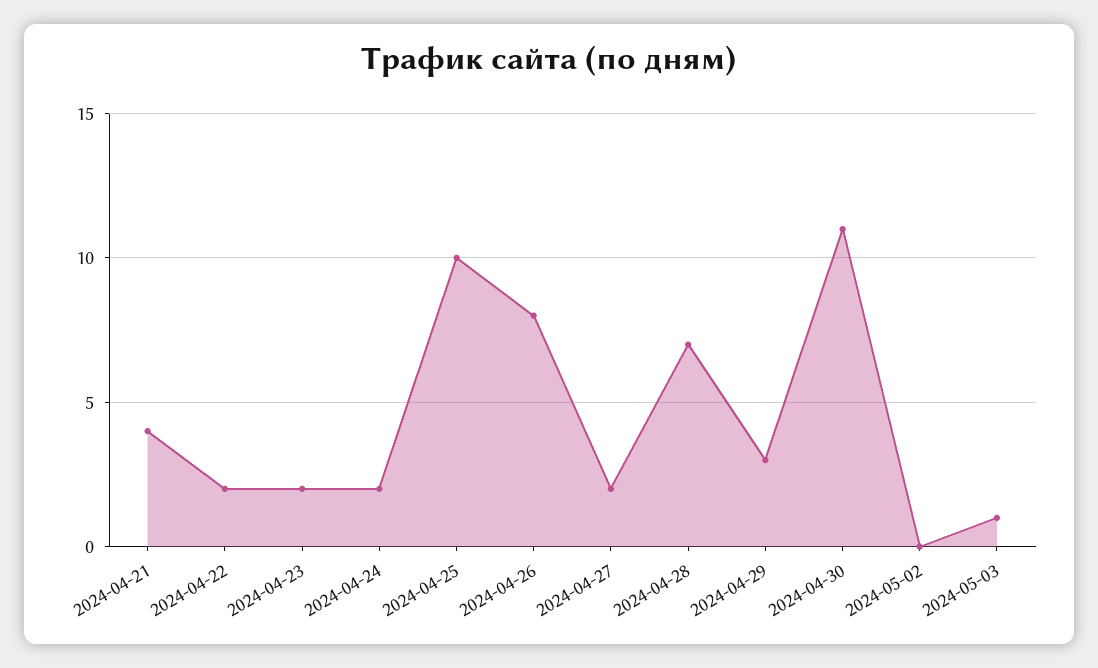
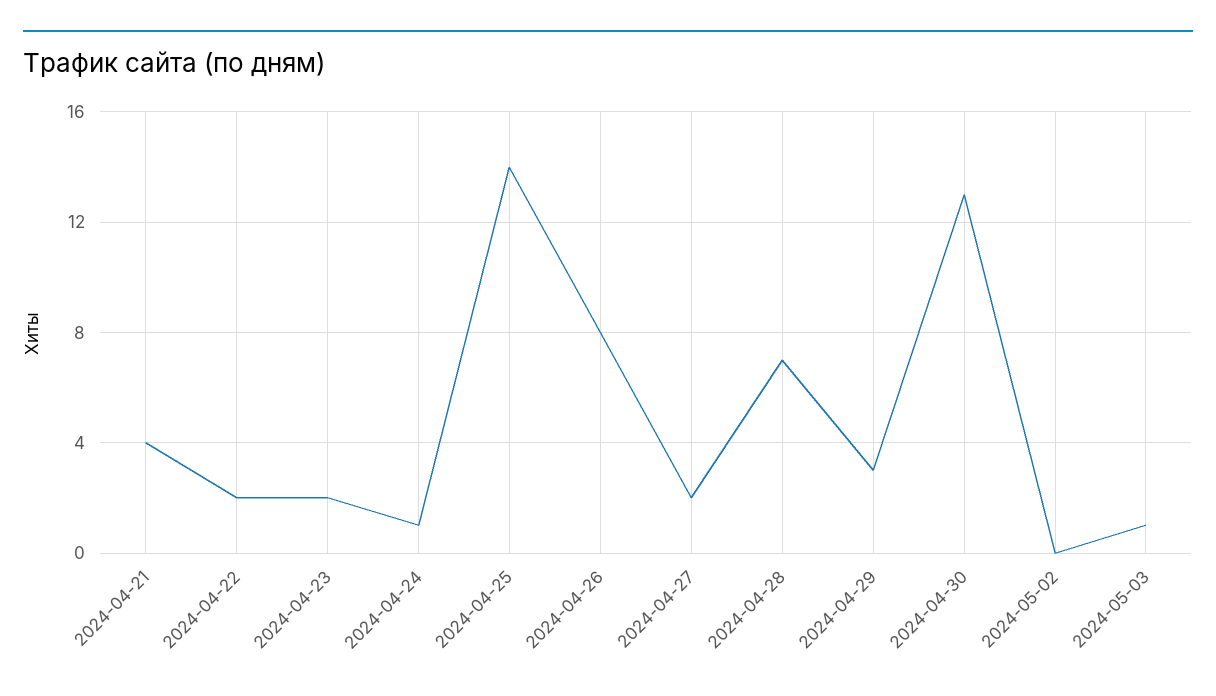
  {
    "2024-04-21": 4,
    "2024-04-22": 2,
    "2024-04-23": 2,
-   "2024-04-24": 2,
+   "2024-04-24": 1,
-   "2024-04-25": 10,
+   "2024-04-25": 14,
    "2024-04-26": 8,
    "2024-04-27": 2,
    "2024-04-28": 7,
    "2024-04-29": 3,
-   "2024-04-30": 11,
+   "2024-04-30": 13,
    "2024-05-02": 0,
    "2024-05-03": 1
  }

